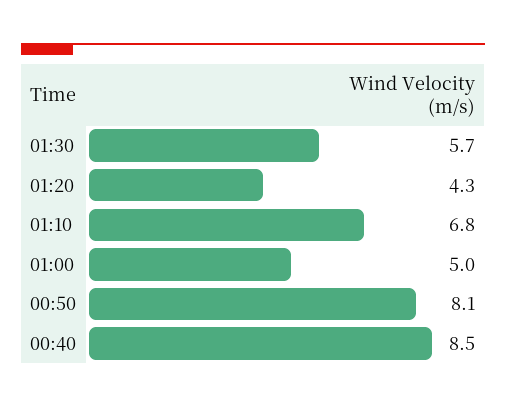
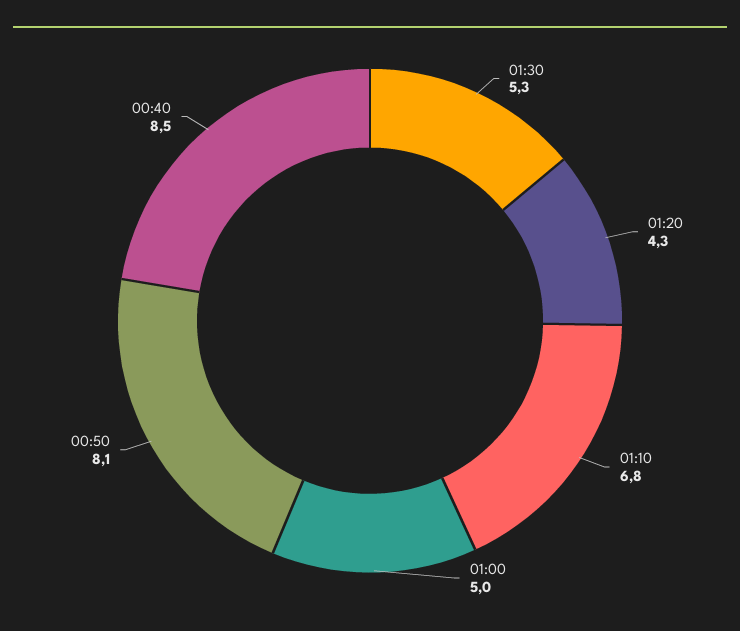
  {
-   "01:30": 5.7,
+   "01:30": 5.3,
    "01:20": 4.3,
    "01:10": 6.8,
    "01:00": 5,
    "00:50": 8.1,
    "00:40": 8.5
  }

